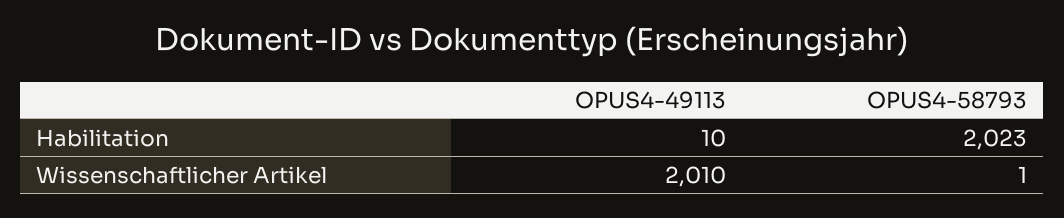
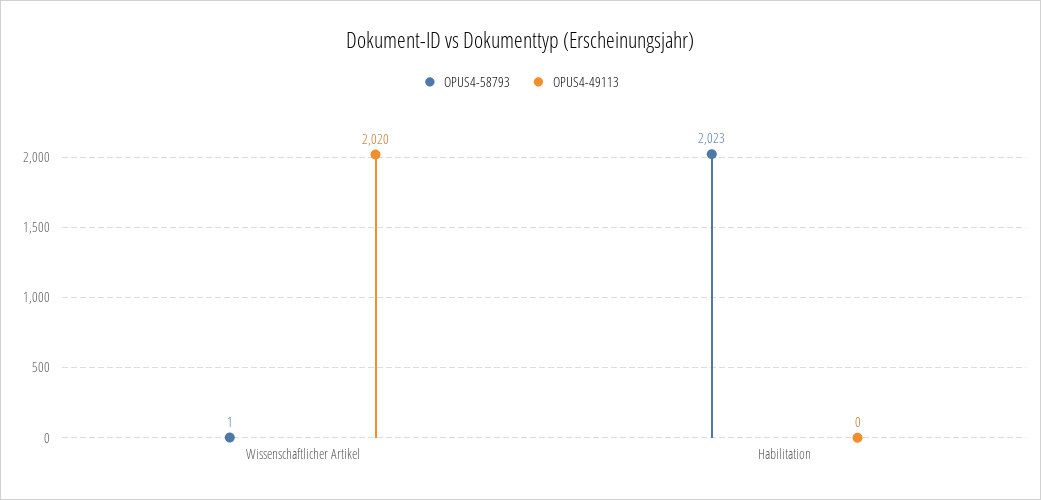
  {
    "OPUS4-49113": {
-     "Habilitation": 10,
+     "Habilitation": 0,
-     "Wissenschaftlicher Artikel": 2010
+     "Wissenschaftlicher Artikel": 2020
    },
    "OPUS4-58793": {
      "Habilitation": 2023,
      "Wissenschaftlicher Artikel": 1
    }
  }

